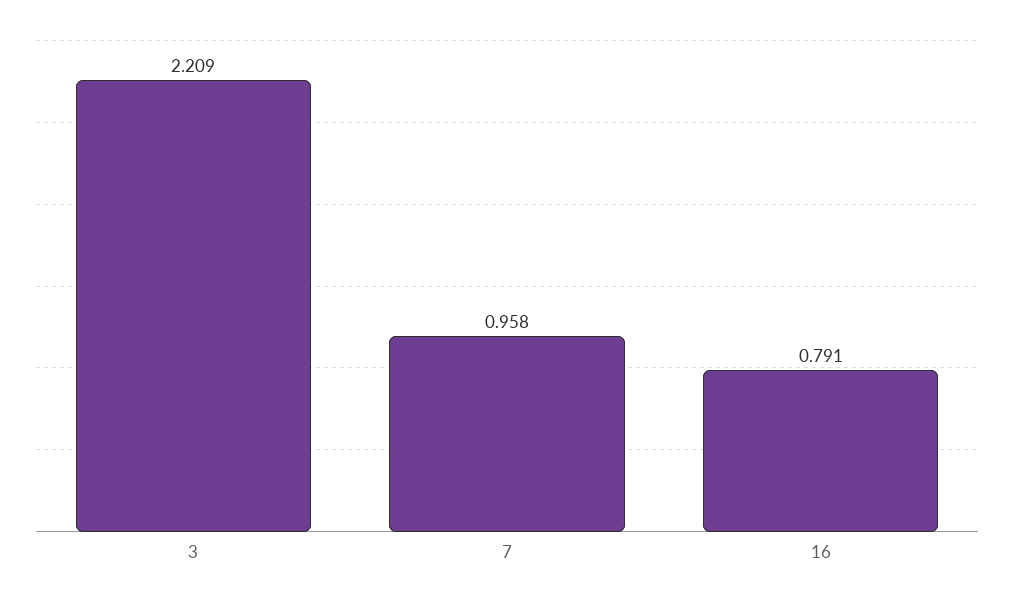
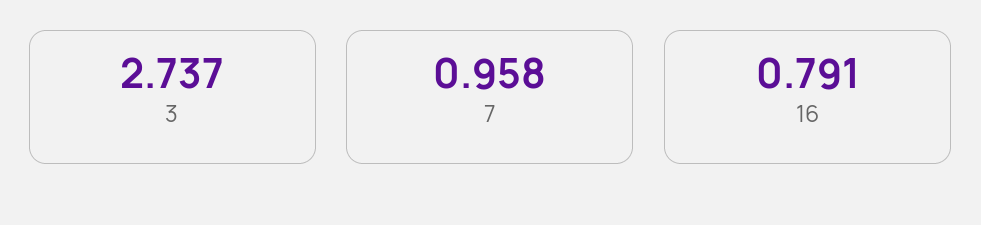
  {
-   "3": 2.209,
+   "3": 2.737,
    "7": 0.958,
    "16": 0.791
  }

